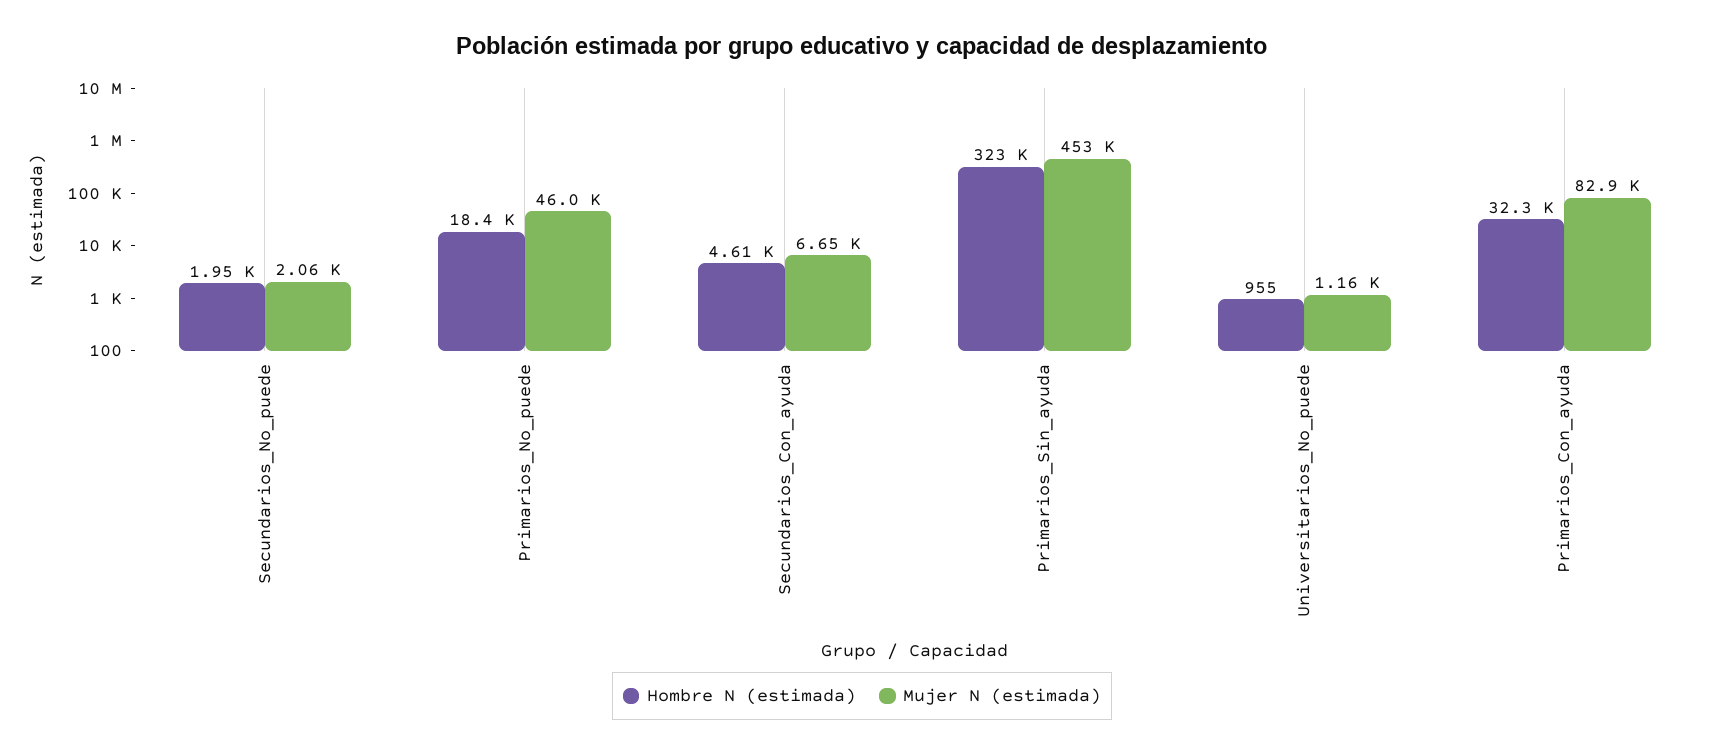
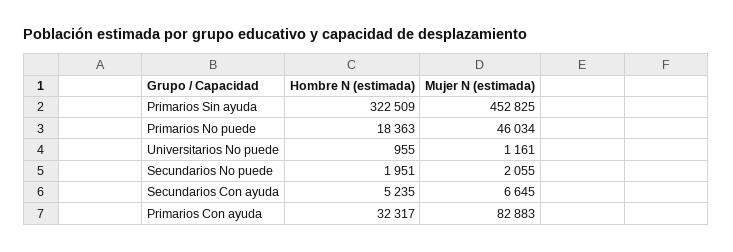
  {
    "Hombre N (estimada)": {
      "Secundarios_No_puede": 1951,
      "Primarios_No_puede": 18363,
-     "Secundarios_Con_ayuda": 4610,
+     "Secundarios_Con_ayuda": 5235,
      "Primarios_Sin_ayuda": 322509,
      "Universitarios_No_puede": 955,
      "Primarios_Con_ayuda": 32317
    },
    "Mujer N (estimada)": {
      "Secundarios_No_puede": 2055,
      "Primarios_No_puede": 46034,
      "Secundarios_Con_ayuda": 6645,
      "Primarios_Sin_ayuda": 452825,
      "Universitarios_No_puede": 1161,
      "Primarios_Con_ayuda": 82883
    }
  }

